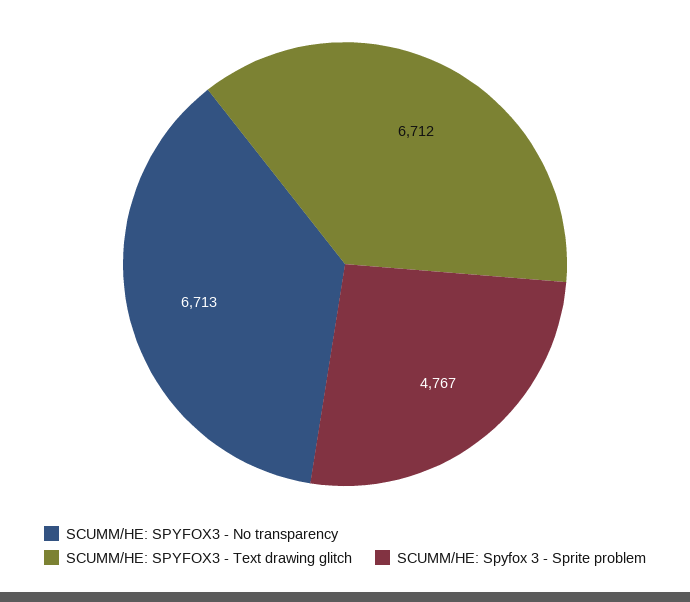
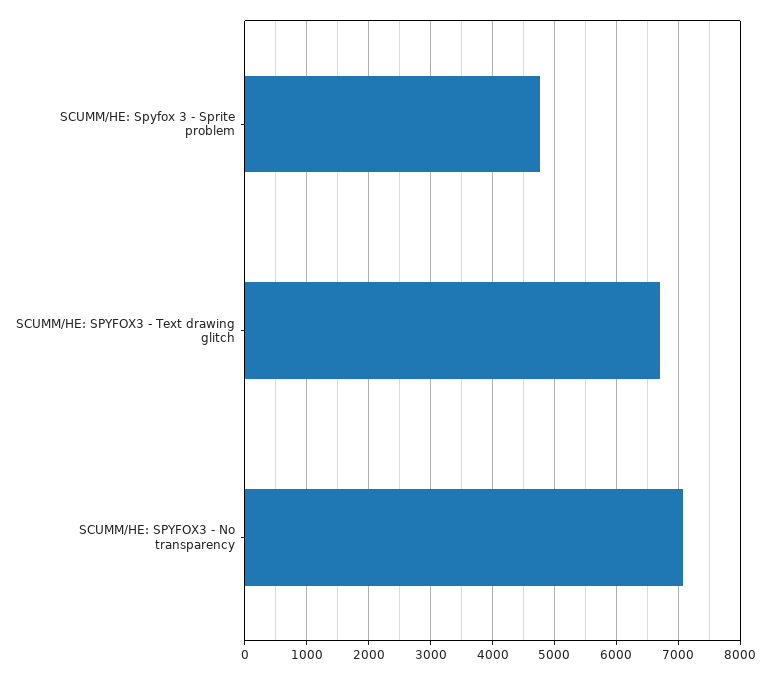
  {
-   "SCUMM/HE: SPYFOX3 - No transparency": 6713,
+   "SCUMM/HE: SPYFOX3 - No transparency": 7100,
    "SCUMM/HE: SPYFOX3 - Text drawing glitch": 6712,
    "SCUMM/HE: Spyfox 3 - Sprite problem": 4767
  }

